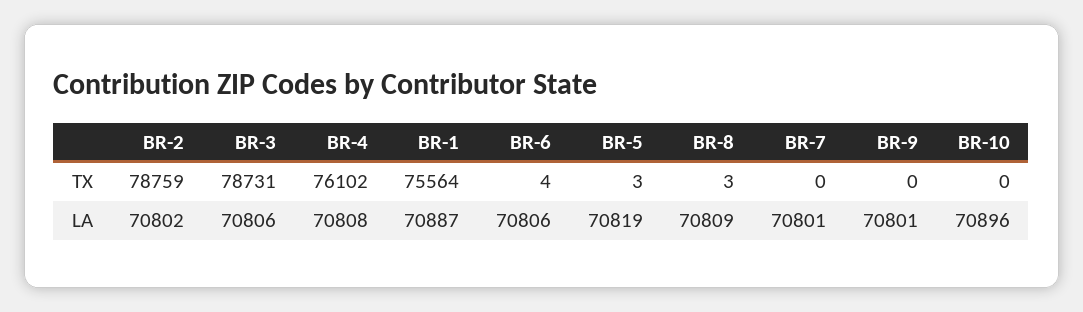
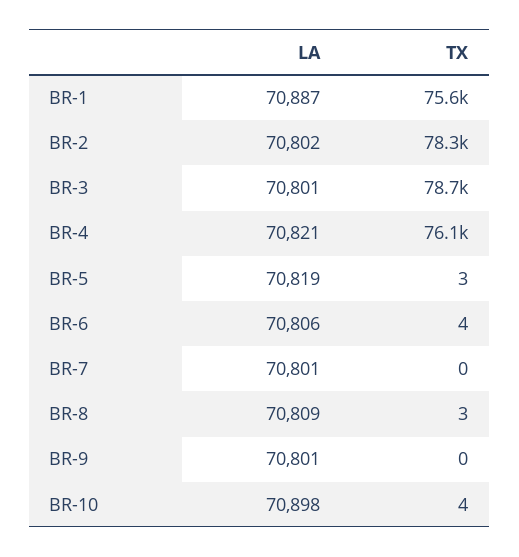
  {
    "BR-2": {
-     "TX": 78759,
+     "TX": 78300,
      "LA": 70802
    },
    "BR-3": {
      "TX": 78731,
-     "LA": 70806
+     "LA": 70801
    },
    "BR-4": {
      "TX": 76102,
-     "LA": 70808
+     "LA": 70821
    },
    "BR-1": {
      "TX": 75564,
      "LA": 70887
    },
    "BR-6": {
      "TX": 4,
      "LA": 70806
    },
    "BR-5": {
      "TX": 3,
      "LA": 70819
    },
    "BR-8": {
      "TX": 3,
      "LA": 70809
    },
    "BR-7": {
      "TX": 0,
      "LA": 70801
    },
    "BR-9": {
      "TX": 0,
      "LA": 70801
    },
    "BR-10": {
-     "TX": 0,
+     "TX": 4,
-     "LA": 70896
+     "LA": 70898
    }
  }

